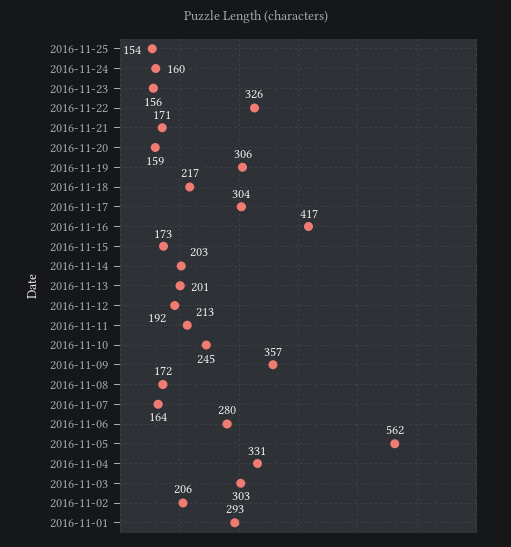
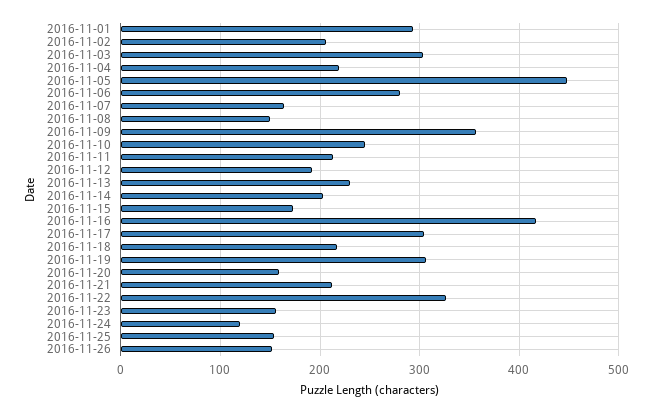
  {
    "2016-11-25": 154,
-   "2016-11-24": 160,
+   "2016-11-24": 120,
    "2016-11-23": 156,
    "2016-11-22": 326,
-   "2016-11-21": 171,
+   "2016-11-21": 210,
    "2016-11-20": 159,
    "2016-11-19": 306,
    "2016-11-18": 217,
    "2016-11-17": 304,
    "2016-11-16": 417,
    "2016-11-15": 173,
    "2016-11-14": 203,
-   "2016-11-13": 201,
+   "2016-11-13": 230,
    "2016-11-12": 192,
    "2016-11-11": 213,
    "2016-11-10": 245,
    "2016-11-09": 357,
-   "2016-11-08": 172,
+   "2016-11-08": 150,
    "2016-11-07": 164,
    "2016-11-06": 280,
-   "2016-11-05": 562,
+   "2016-11-05": 450,
-   "2016-11-04": 331,
+   "2016-11-04": 220,
    "2016-11-03": 303,
    "2016-11-02": 206,
-   "2016-11-01": 293
+   "2016-11-01": 293,
+   "2016-11-26": 150
  }

